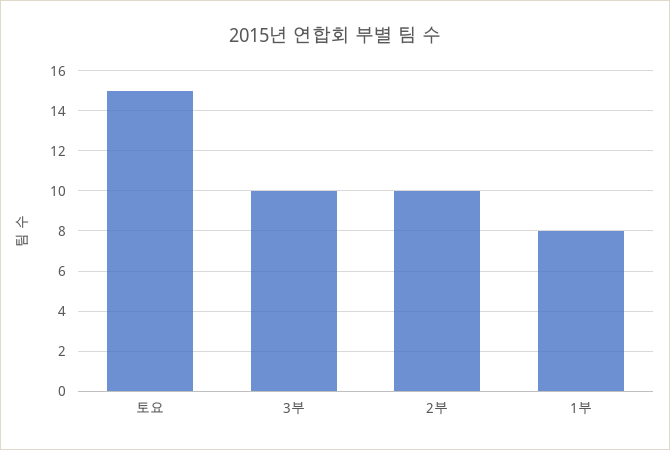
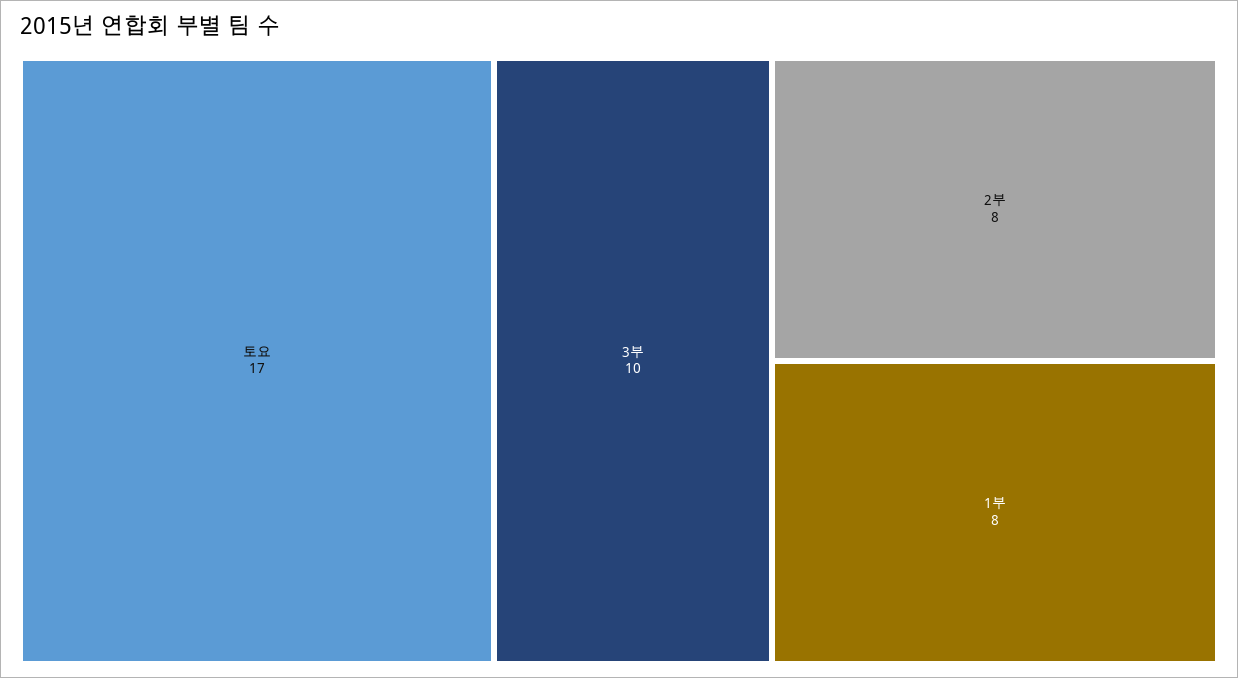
  {
-   "토요": 15,
+   "토요": 17,
    "3부": 10,
-   "2부": 10,
+   "2부": 8,
    "1부": 8
  }

